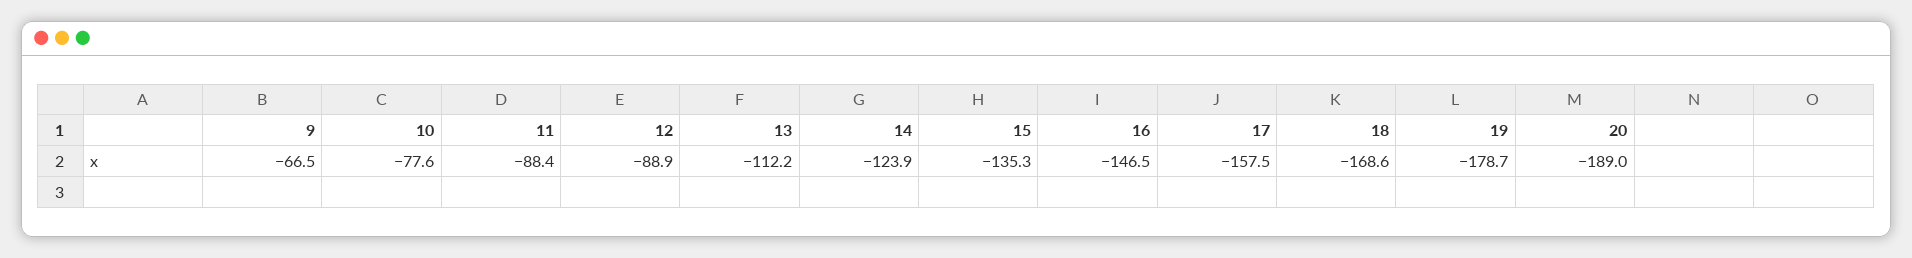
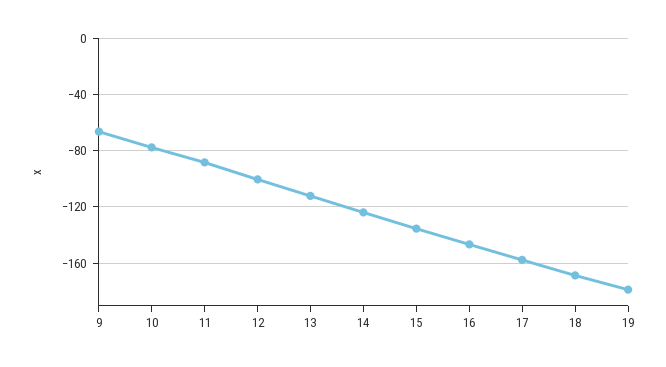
  {
    "9": -66.5,
    "10": -77.6,
    "11": -88.4,
-   "12": -88.9,
+   "12": -100,
    "13": -112.2,
    "14": -123.9,
    "15": -135.3,
    "16": -146.5,
    "17": -157.5,
    "18": -168.6,
-   "19": -178.7,
+   "19": -178.7
-   "20": -189
  }

